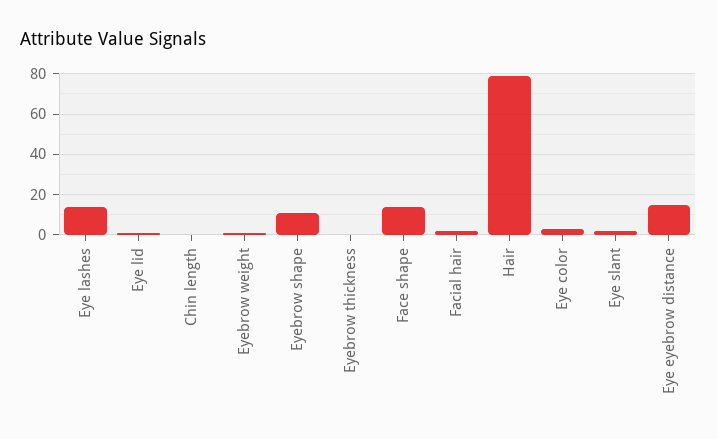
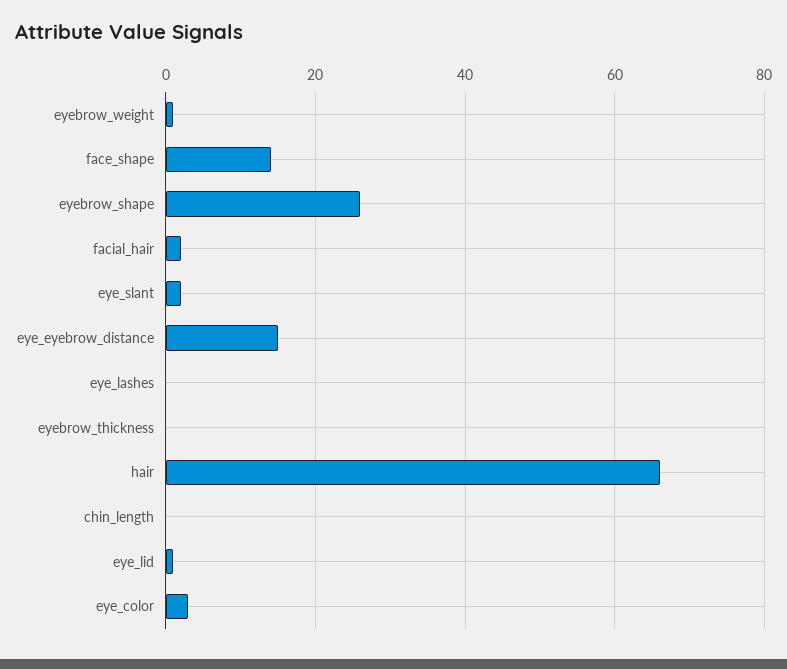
  {
-   "Eye lashes": 15,
+   "Eye lashes": 0,
    "Eye lid": 0,
    "Chin length": 0,
    "Eyebrow weight": 0,
-   "Eyebrow shape": 10,
+   "Eyebrow shape": 25,
    "Eyebrow thickness": 0,
    "Face shape": 15,
    "Facial hair": 0,
-   "Hair": 80,
+   "Hair": 65,
    "Eye color": 5,
    "Eye slant": 0,
    "Eye eyebrow distance": 15
  }

